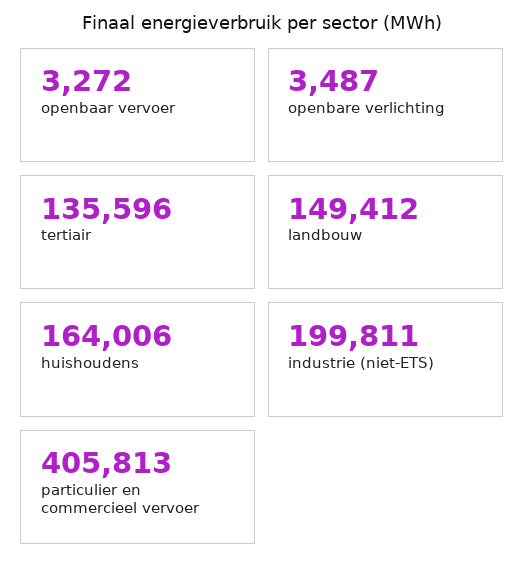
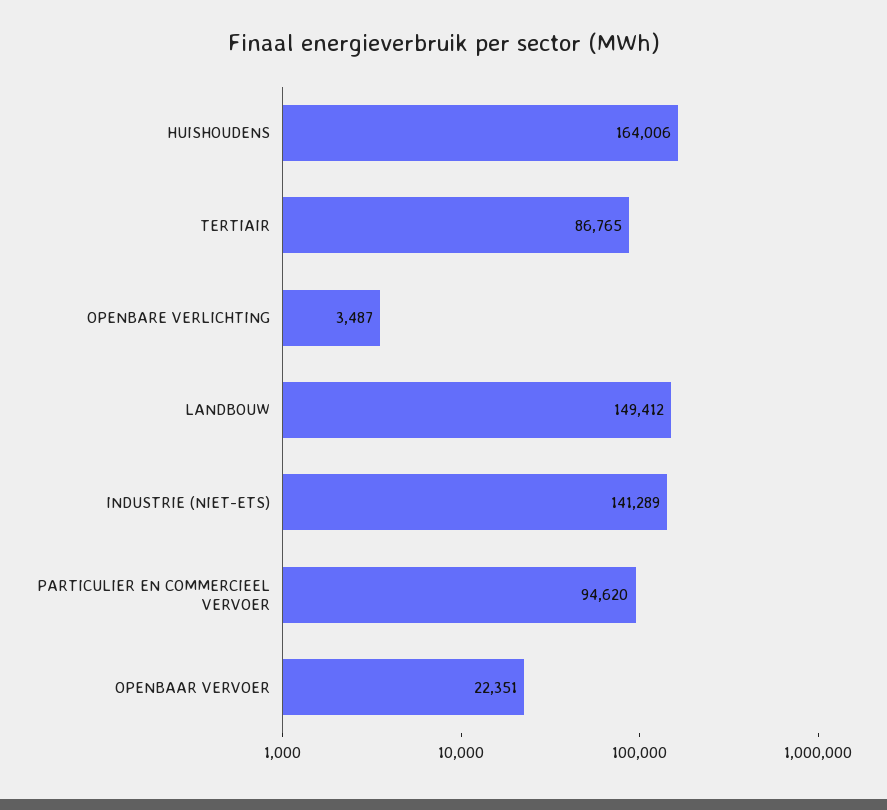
  {
-   "openbaar vervoer": 3272,
+   "openbaar vervoer": 22351,
    "openbare verlichting": 3487,
-   "tertiair": 135596,
+   "tertiair": 86765,
    "landbouw": 149412,
    "huishoudens": 164006,
-   "industrie (niet-ETS)": 199811,
+   "industrie (niet-ETS)": 141289,
-   "particulier en commercieel vervoer": 405813
+   "particulier en commercieel vervoer": 94620
  }

